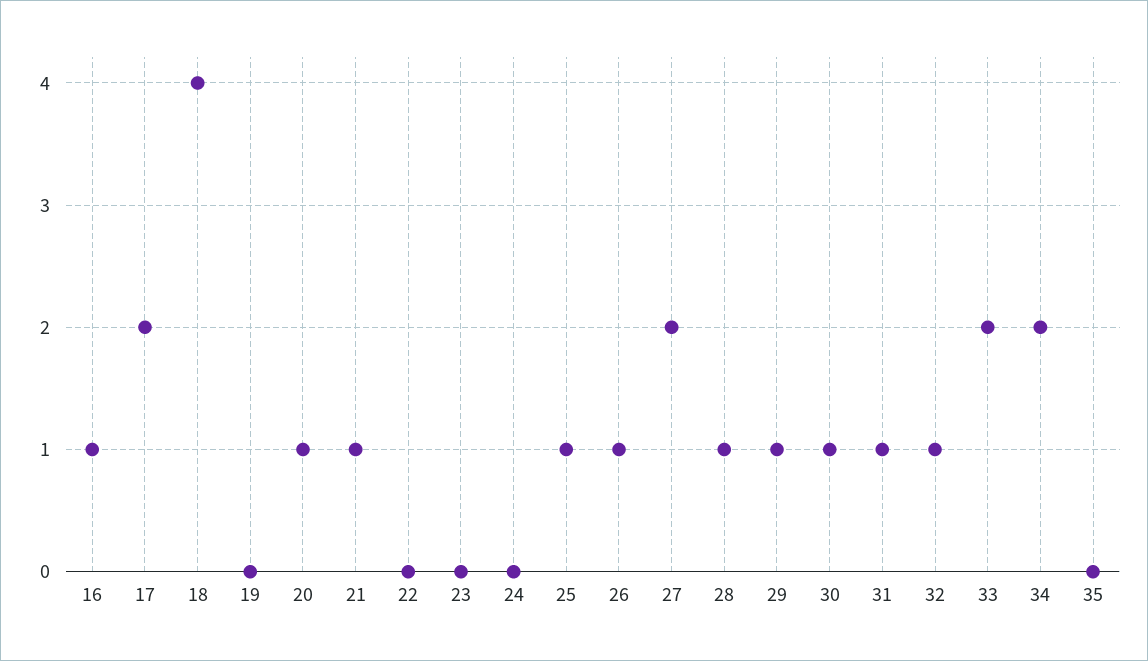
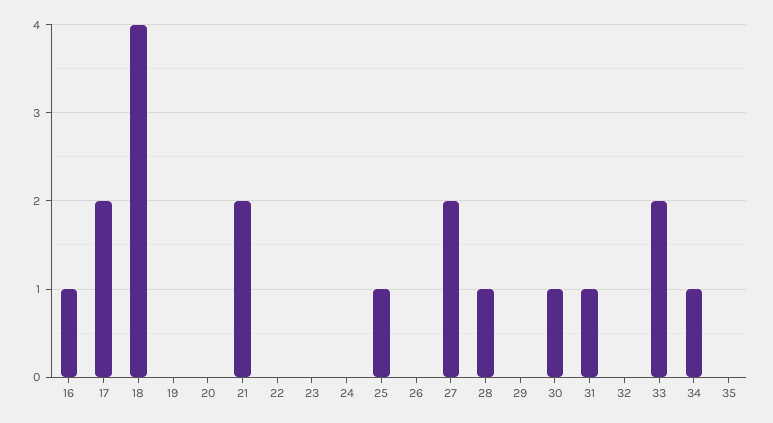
  {
    "16": 1,
    "17": 2,
    "18": 4,
    "19": 0,
-   "20": 1,
+   "20": 0,
-   "21": 1,
+   "21": 2,
    "22": 0,
    "23": 0,
    "24": 0,
    "25": 1,
-   "26": 1,
+   "26": 0,
    "27": 2,
    "28": 1,
-   "29": 1,
+   "29": 0,
    "30": 1,
    "31": 1,
-   "32": 1,
+   "32": 0,
    "33": 2,
-   "34": 2,
+   "34": 1,
    "35": 0
  }

